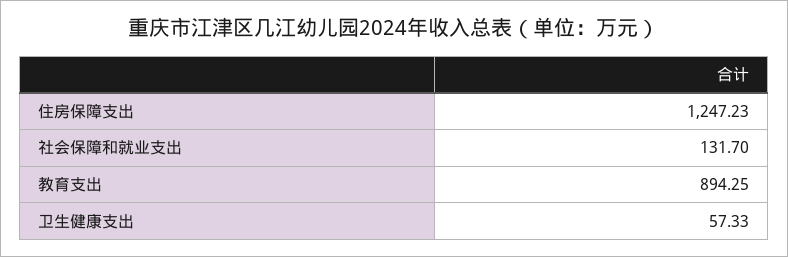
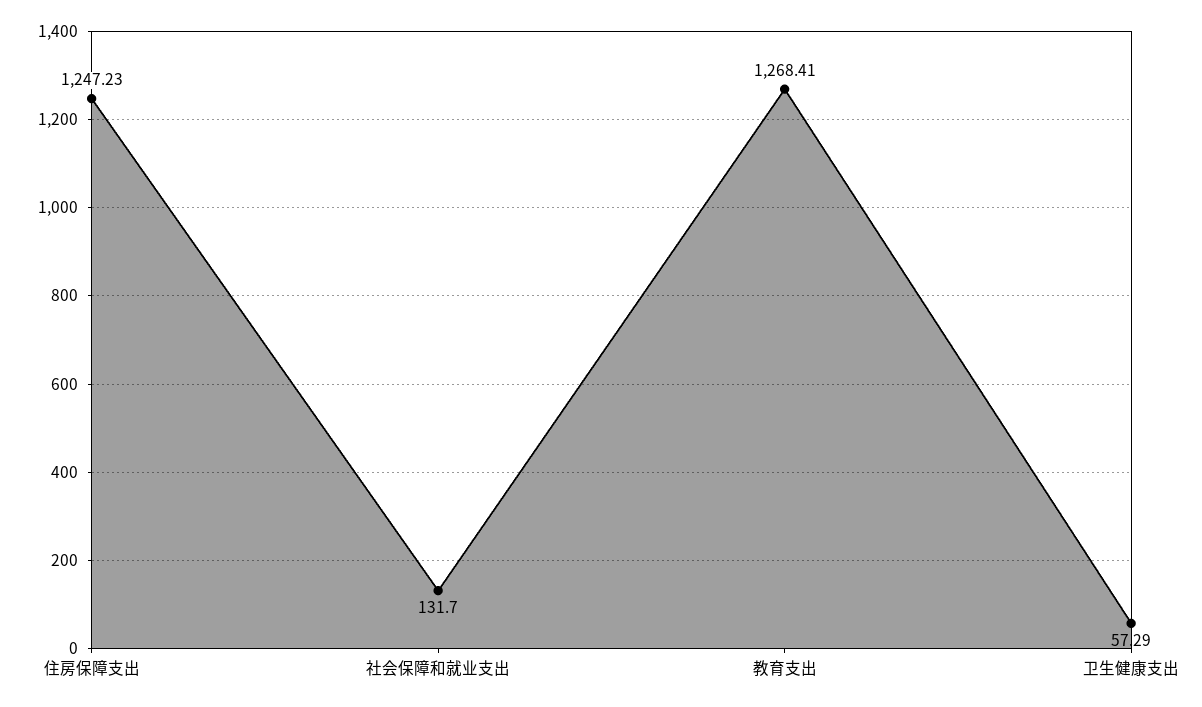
  {
    "住房保障支出": 1247.23,
    "社会保障和就业支出": 131.7,
-   "教育支出": 894.25,
+   "教育支出": 1268.41,
-   "卫生健康支出": 57.33
+   "卫生健康支出": 57.29
  }

